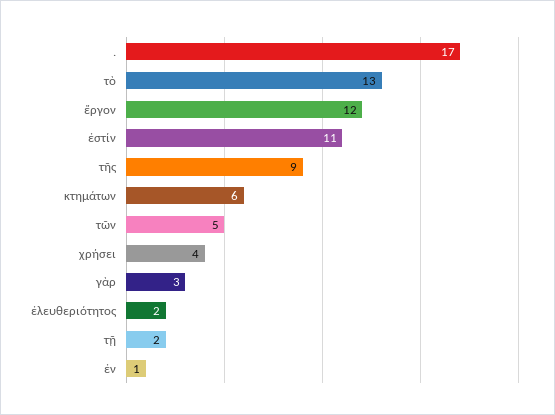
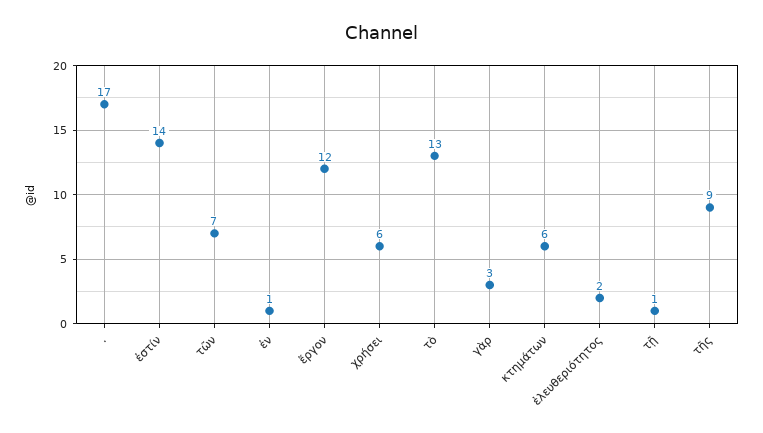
  {
    ".": 17,
    "τὸ": 13,
    "ἔργον": 12,
-   "ἐστίν": 11,
+   "ἐστίν": 14,
    "τῆς": 9,
    "κτημάτων": 6,
-   "τῶν": 5,
+   "τῶν": 7,
-   "χρήσει": 4,
+   "χρήσει": 6,
    "γὰρ": 3,
    "ἐλευθεριότητος": 2,
-   "τῇ": 2,
+   "τῇ": 1,
    "ἐν": 1
  }

